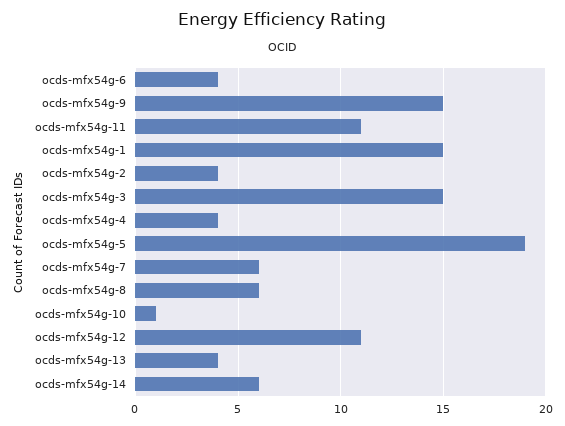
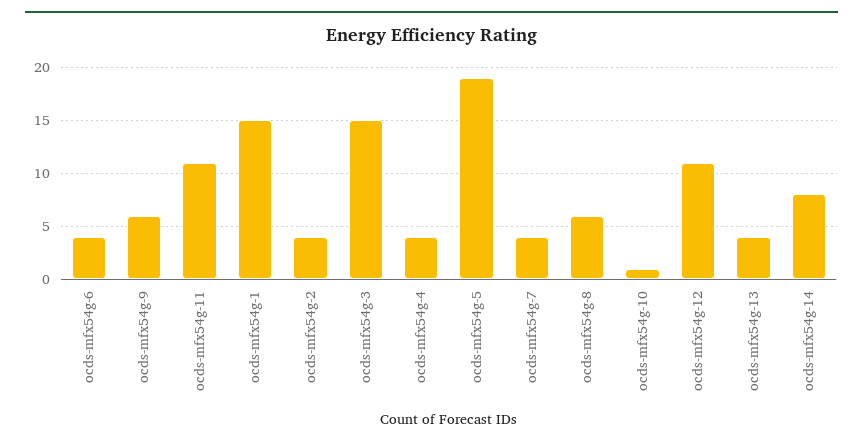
  {
    "ocds-mfx54g-6": 4,
-   "ocds-mfx54g-9": 15,
+   "ocds-mfx54g-9": 6,
    "ocds-mfx54g-11": 11,
    "ocds-mfx54g-1": 15,
    "ocds-mfx54g-2": 4,
    "ocds-mfx54g-3": 15,
    "ocds-mfx54g-4": 4,
    "ocds-mfx54g-5": 19,
-   "ocds-mfx54g-7": 6,
+   "ocds-mfx54g-7": 4,
    "ocds-mfx54g-8": 6,
    "ocds-mfx54g-10": 1,
    "ocds-mfx54g-12": 11,
    "ocds-mfx54g-13": 4,
-   "ocds-mfx54g-14": 6
+   "ocds-mfx54g-14": 8
  }

